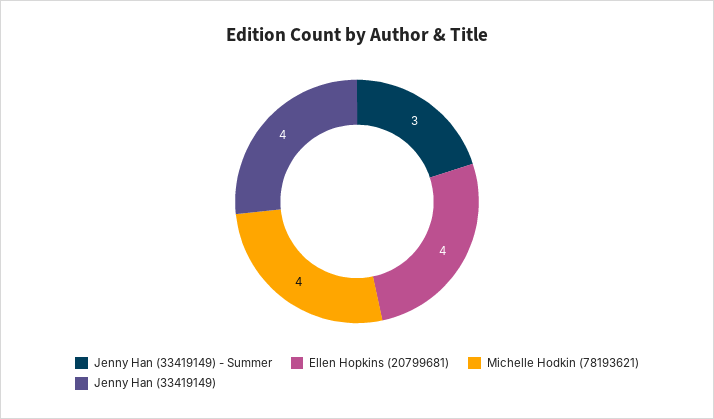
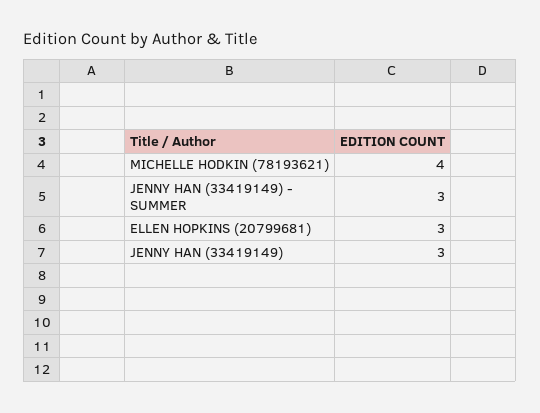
  {
    "Jenny Han (33419149) - Summer": 3,
-   "Ellen Hopkins (20799681)": 4,
+   "Ellen Hopkins (20799681)": 3,
    "Michelle Hodkin (78193621)": 4,
-   "Jenny Han (33419149)": 4
+   "Jenny Han (33419149)": 3
  }

